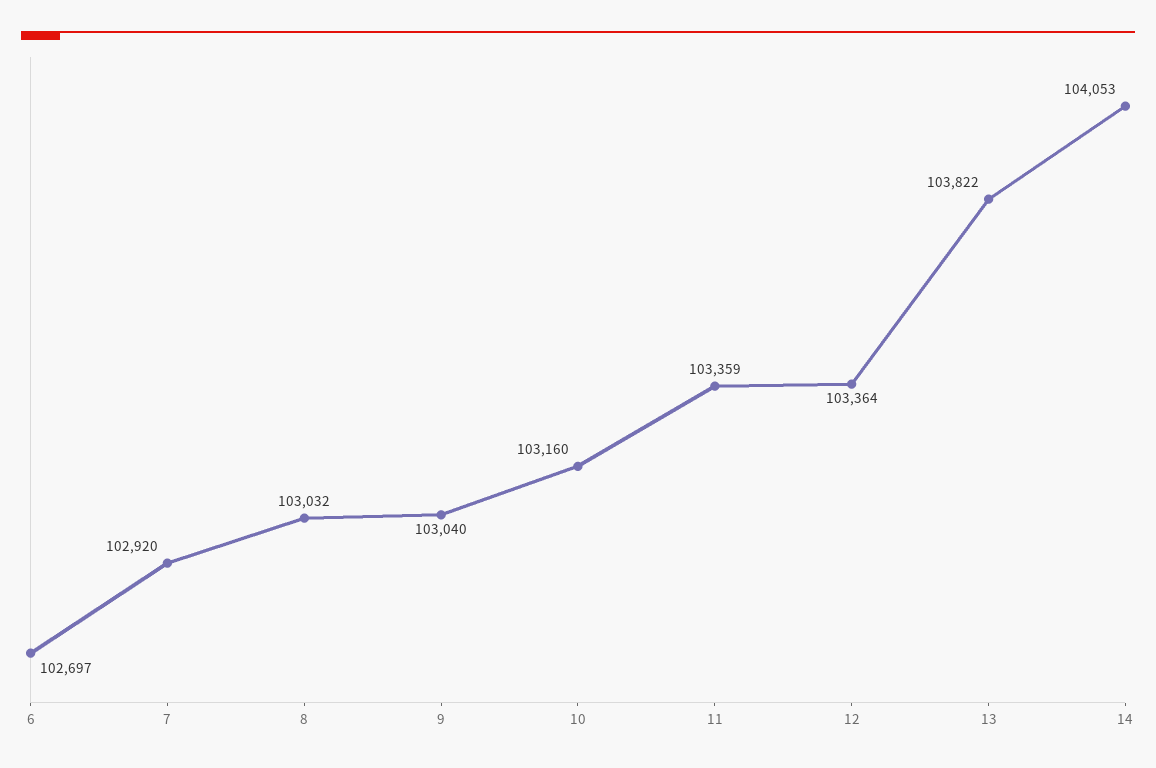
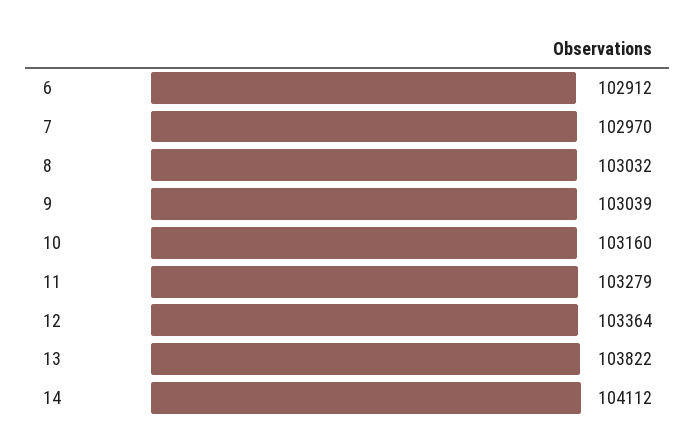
  {
-   "6": 102697,
+   "6": 102912,
-   "7": 102920,
+   "7": 102970,
    "8": 103032,
-   "9": 103040,
+   "9": 103039,
    "10": 103160,
-   "11": 103359,
+   "11": 103279,
    "12": 103364,
    "13": 103822,
-   "14": 104053
+   "14": 104112
  }

